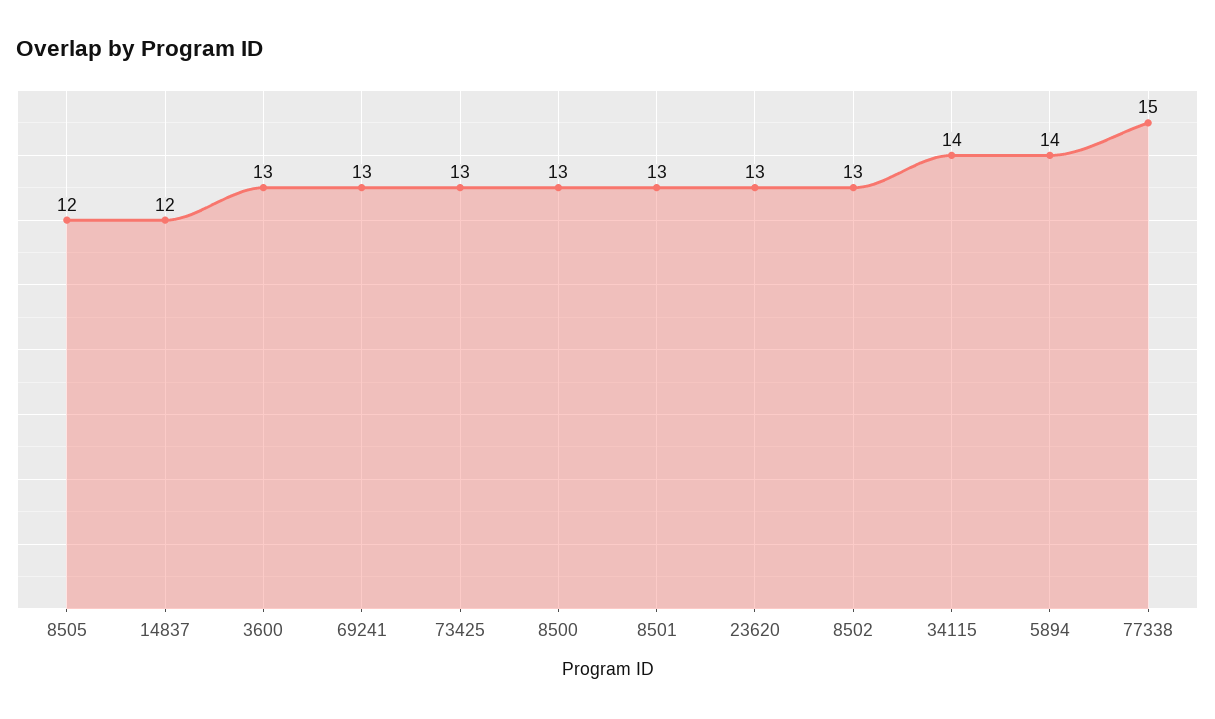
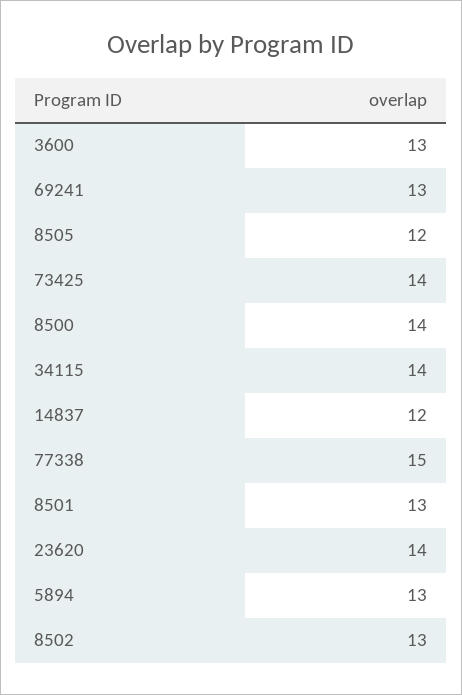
  {
    "8505": 12,
    "14837": 12,
    "3600": 13,
    "69241": 13,
-   "73425": 13,
+   "73425": 14,
-   "8500": 13,
+   "8500": 14,
    "8501": 13,
-   "23620": 13,
+   "23620": 14,
    "8502": 13,
    "34115": 14,
-   "5894": 14,
+   "5894": 13,
    "77338": 15
  }

